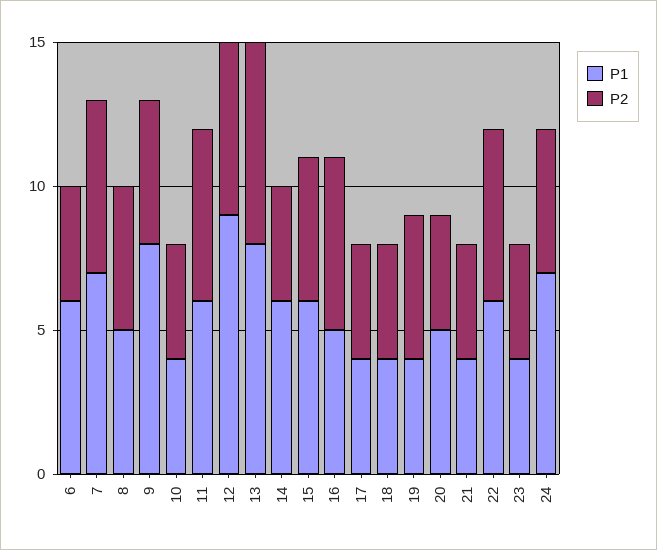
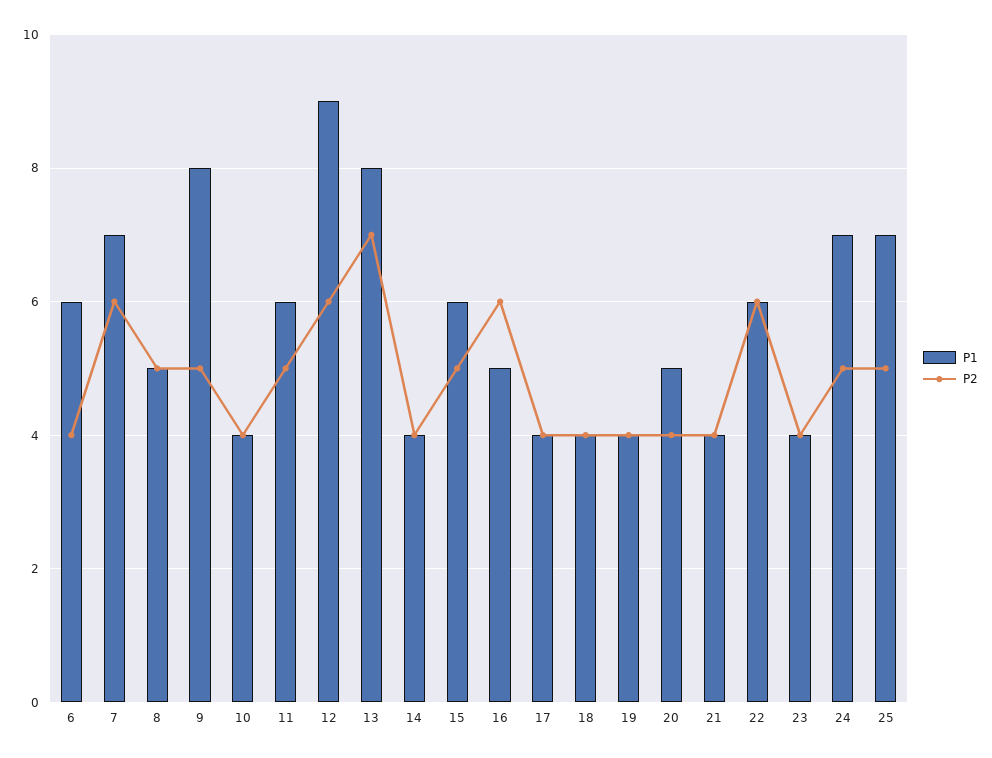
  {
    "P1": {
      "6": 6,
      "7": 7,
      "8": 5,
      "9": 8,
      "10": 4,
      "11": 6,
      "12": 9,
      "13": 8,
-     "14": 6,
+     "14": 4,
      "15": 6,
      "16": 5,
      "17": 4,
      "18": 4,
      "19": 4,
      "20": 5,
      "21": 4,
      "22": 6,
      "23": 4,
-     "24": 7
+     "24": 7,
+     "25": 7
    },
    "P2": {
      "6": 4,
      "7": 6,
      "8": 5,
      "9": 5,
      "10": 4,
-     "11": 6,
+     "11": 5,
      "12": 6,
      "13": 7,
      "14": 4,
      "15": 5,
      "16": 6,
      "17": 4,
      "18": 4,
-     "19": 5,
+     "19": 4,
      "20": 4,
      "21": 4,
      "22": 6,
      "23": 4,
-     "24": 5
+     "24": 5,
+     "25": 5
    }
  }

